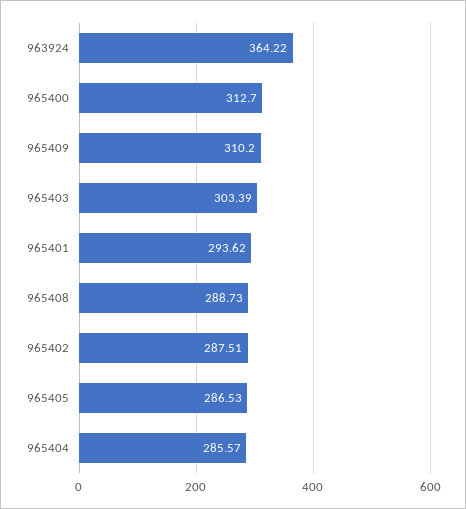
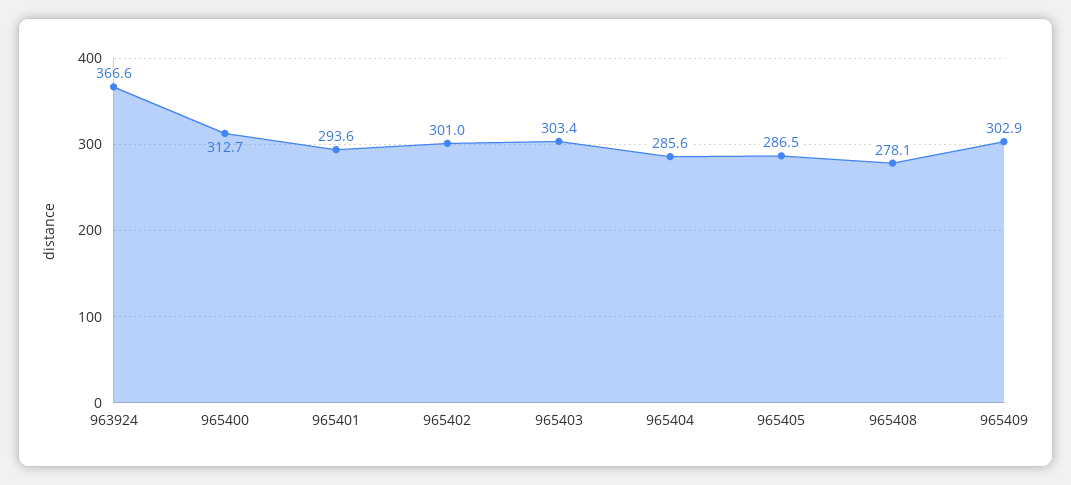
  {
-   "963924": 364.22,
+   "963924": 366.6,
    "965400": 312.7,
-   "965409": 310.2,
+   "965409": 302.9,
    "965403": 303.39,
    "965401": 293.62,
-   "965408": 288.73,
+   "965408": 278.1,
-   "965402": 287.51,
+   "965402": 301,
    "965405": 286.53,
    "965404": 285.57
  }

